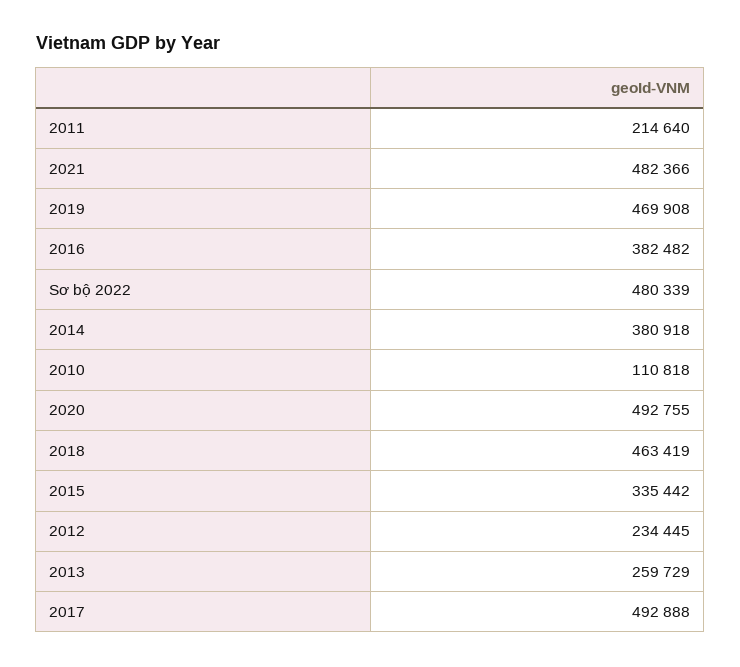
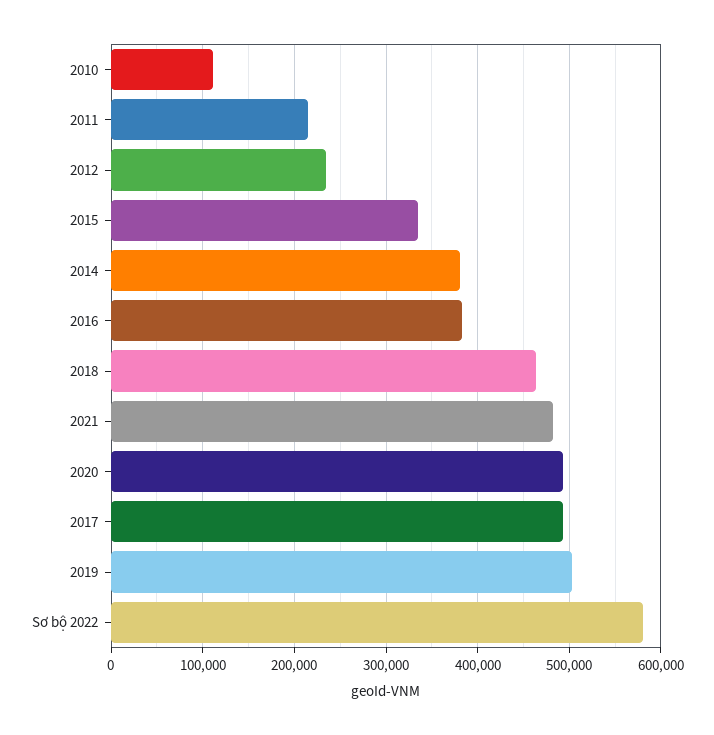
  {
    "2011": 214640,
    "2021": 482366,
-   "2019": 469908,
+   "2019": 500000,
    "2016": 382482,
-   "Sơ bộ 2022": 480339,
+   "Sơ bộ 2022": 580000,
    "2014": 380918,
    "2010": 110818,
    "2020": 492755,
    "2018": 463419,
    "2015": 335442,
    "2012": 234445,
-   "2013": 259729,
    "2017": 492888
  }

